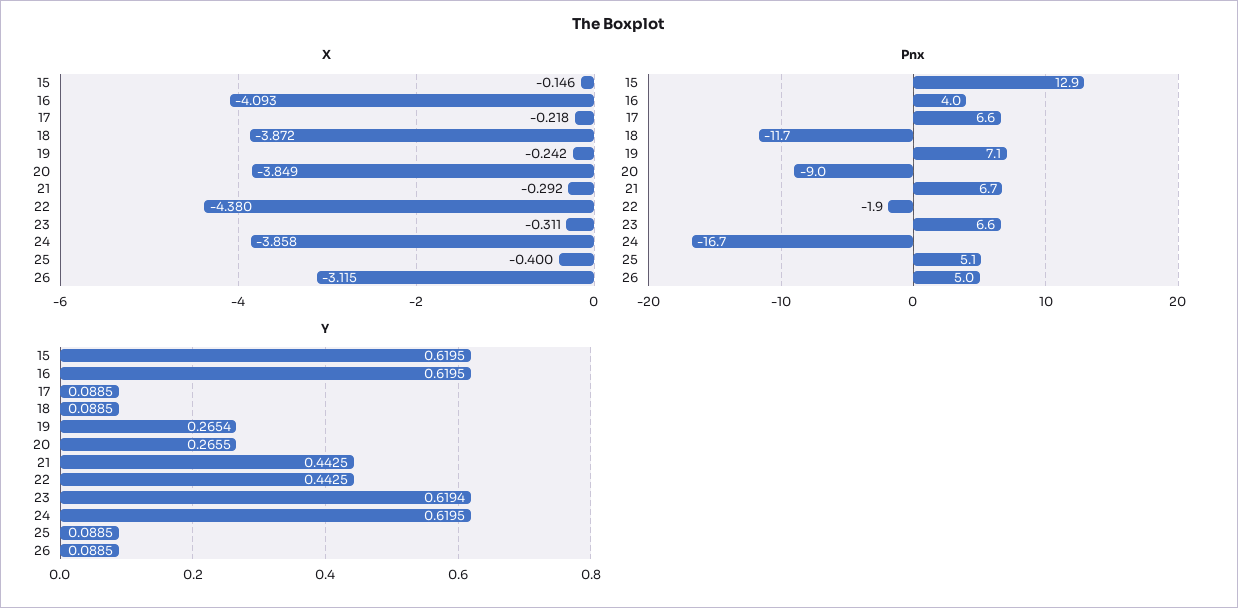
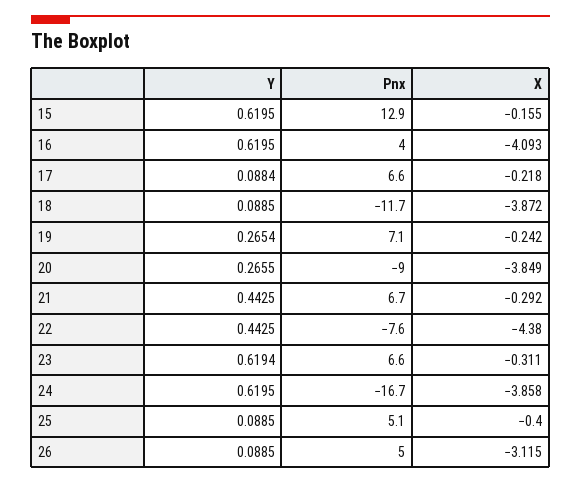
  {
    "X": {
-     "15": -0.146,
+     "15": -0.155,
      "16": -4.093,
      "17": -0.218,
      "18": -3.872,
      "19": -0.242,
      "20": -3.849,
      "21": -0.292,
      "22": -4.38,
      "23": -0.311,
      "24": -3.858,
      "25": -0.4,
      "26": -3.115
    },
    "Pnx": {
      "15": 12.9,
      "16": 4,
      "17": 6.6,
      "18": -11.7,
      "19": 7.1,
      "20": -9,
      "21": 6.7,
-     "22": -1.9,
+     "22": -7.6,
      "23": 6.6,
      "24": -16.7,
      "25": 5.1,
      "26": 5
    },
    "Y": {
      "15": 0.6195,
      "16": 0.6195,
-     "17": 0.0885,
+     "17": 0.0884,
      "18": 0.0885,
      "19": 0.2654,
      "20": 0.2655,
      "21": 0.4425,
      "22": 0.4425,
      "23": 0.6194,
      "24": 0.6195,
      "25": 0.0885,
      "26": 0.0885
    }
  }

